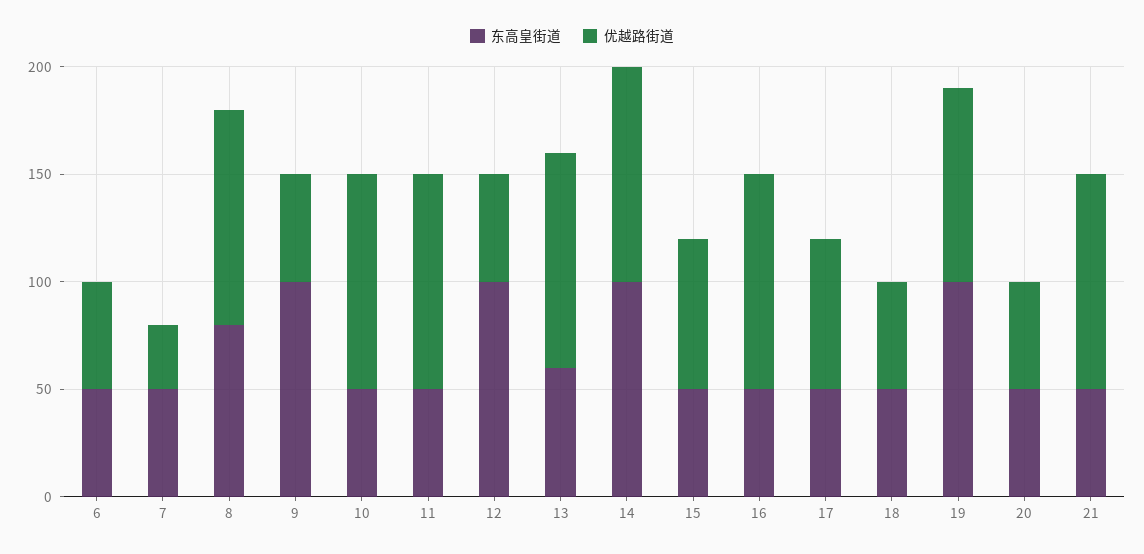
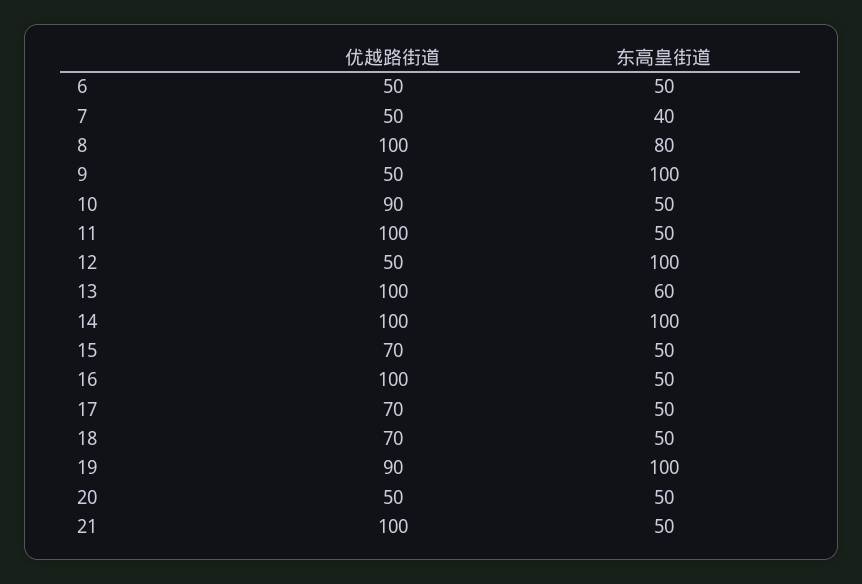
  {
    "东高皇街道": {
      "6": 50,
-     "7": 50,
+     "7": 40,
      "8": 80,
      "9": 100,
      "10": 50,
      "11": 50,
      "12": 100,
      "13": 60,
      "14": 100,
      "15": 50,
      "16": 50,
      "17": 50,
      "18": 50,
      "19": 100,
      "20": 50,
      "21": 50
    },
    "优越路街道": {
      "6": 50,
-     "7": 30,
+     "7": 50,
      "8": 100,
      "9": 50,
-     "10": 100,
+     "10": 90,
      "11": 100,
      "12": 50,
      "13": 100,
      "14": 100,
      "15": 70,
      "16": 100,
      "17": 70,
-     "18": 50,
+     "18": 70,
      "19": 90,
      "20": 50,
      "21": 100
    }
  }

